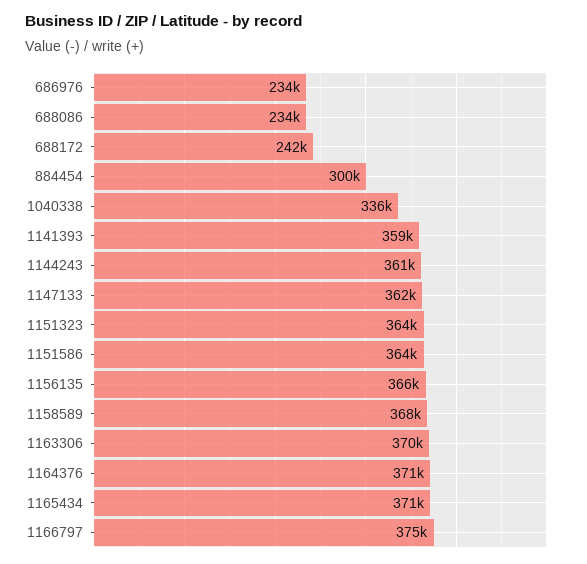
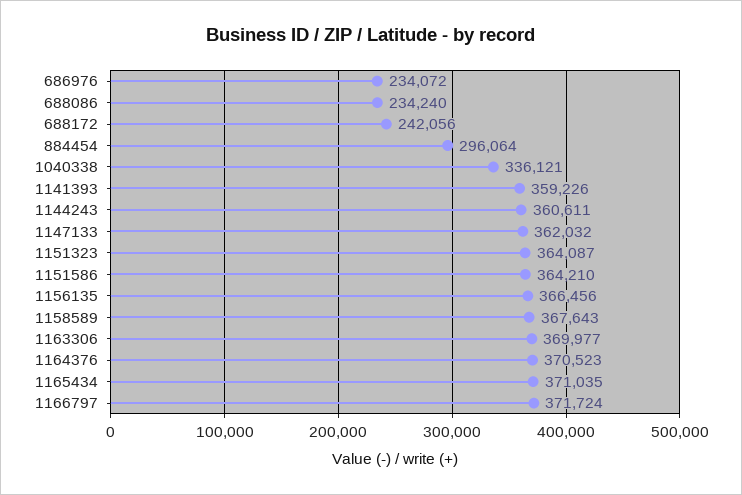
  {
    "686976": 234072,
    "688086": 234240,
    "688172": 242056,
-   "884454": 300000,
+   "884454": 296064,
    "1040338": 336121,
    "1141393": 359226,
    "1144243": 360611,
    "1147133": 362032,
    "1151323": 364087,
    "1151586": 364210,
    "1156135": 366456,
    "1158589": 367643,
    "1163306": 369977,
    "1164376": 370523,
    "1165434": 371035,
-   "1166797": 375000
+   "1166797": 371724
  }

